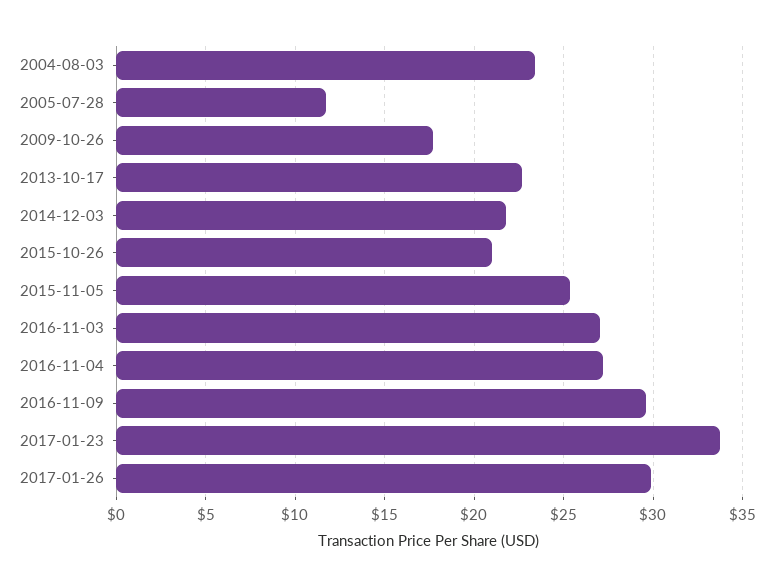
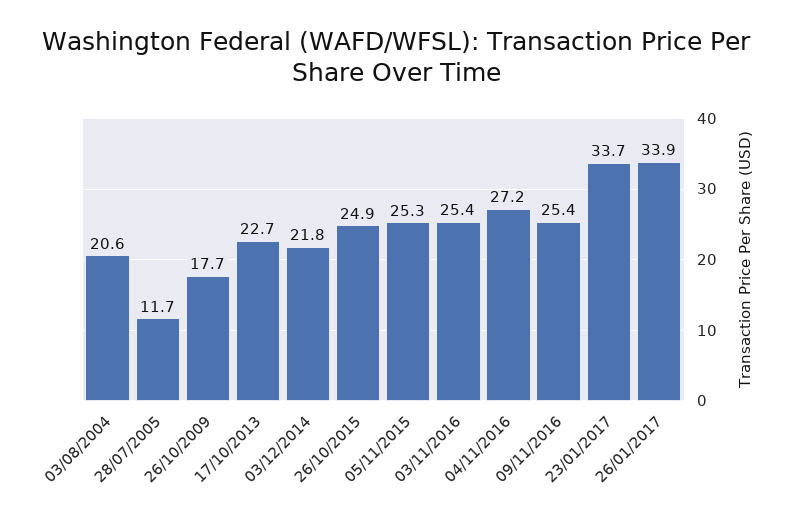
  {
-   "2004-08-03": 23.5,
+   "2004-08-03": 20.6,
    "2005-07-28": 11.7,
    "2009-10-26": 17.7,
    "2013-10-17": 22.7,
    "2014-12-03": 21.8,
-   "2015-10-26": 21,
+   "2015-10-26": 24.9,
    "2015-11-05": 25.3,
-   "2016-11-03": 27,
+   "2016-11-03": 25.4,
    "2016-11-04": 27.2,
-   "2016-11-09": 29.5,
+   "2016-11-09": 25.4,
    "2017-01-23": 33.7,
-   "2017-01-26": 30
+   "2017-01-26": 33.9
  }

